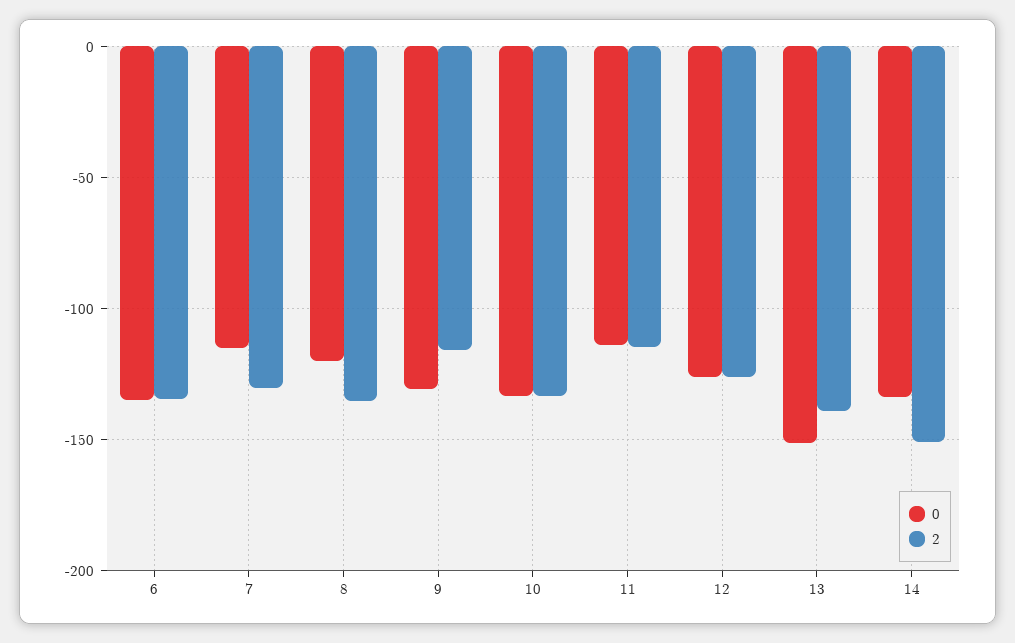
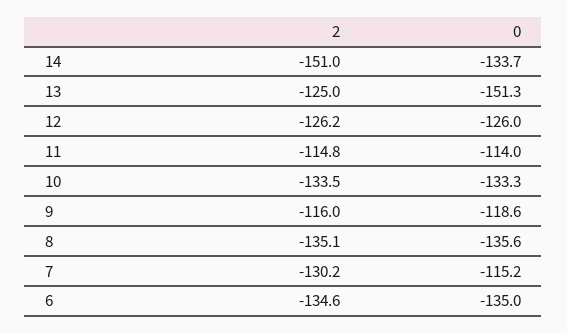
  {
    "0": {
      "6": -135,
      "7": -115.2,
-     "8": -120,
+     "8": -135.6,
-     "9": -130,
+     "9": -118.6,
      "10": -133.3,
      "11": -114,
      "12": -126,
      "13": -151.3,
      "14": -133.7
    },
    "2": {
      "6": -134.6,
      "7": -130.2,
      "8": -135.1,
      "9": -116,
      "10": -133.5,
      "11": -114.8,
      "12": -126.2,
-     "13": -140,
+     "13": -125,
      "14": -151
    }
  }

